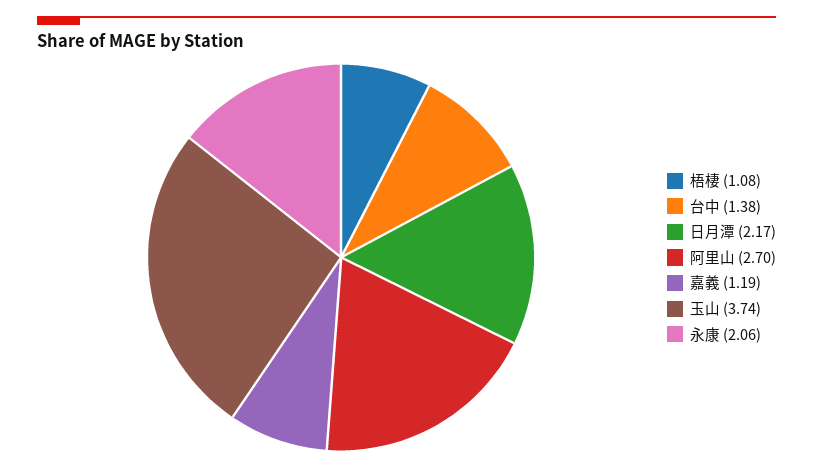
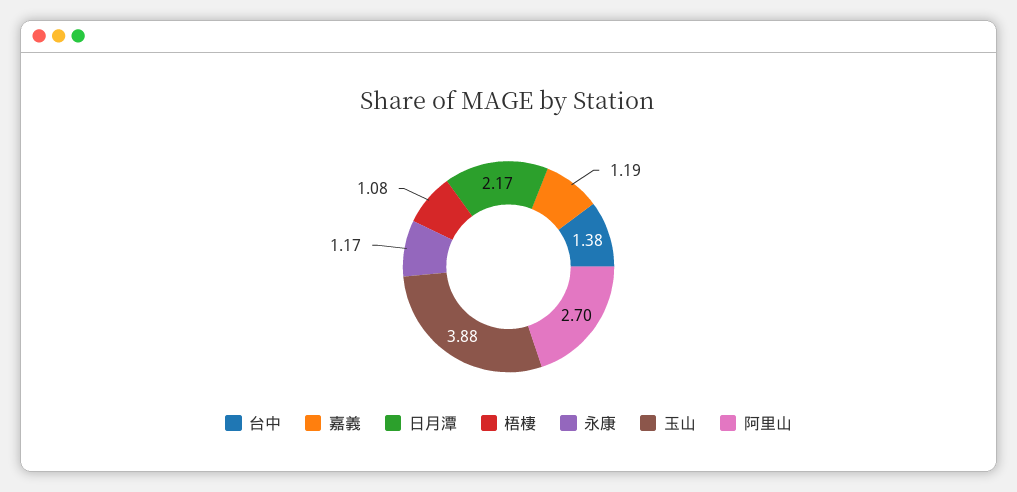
  {
    "梧棲": 1.08,
    "台中": 1.38,
    "日月潭": 2.17,
    "阿里山": 2.7,
    "嘉義": 1.19,
-   "玉山": 3.74,
+   "玉山": 3.88,
-   "永康": 2.06
+   "永康": 1.17
  }

